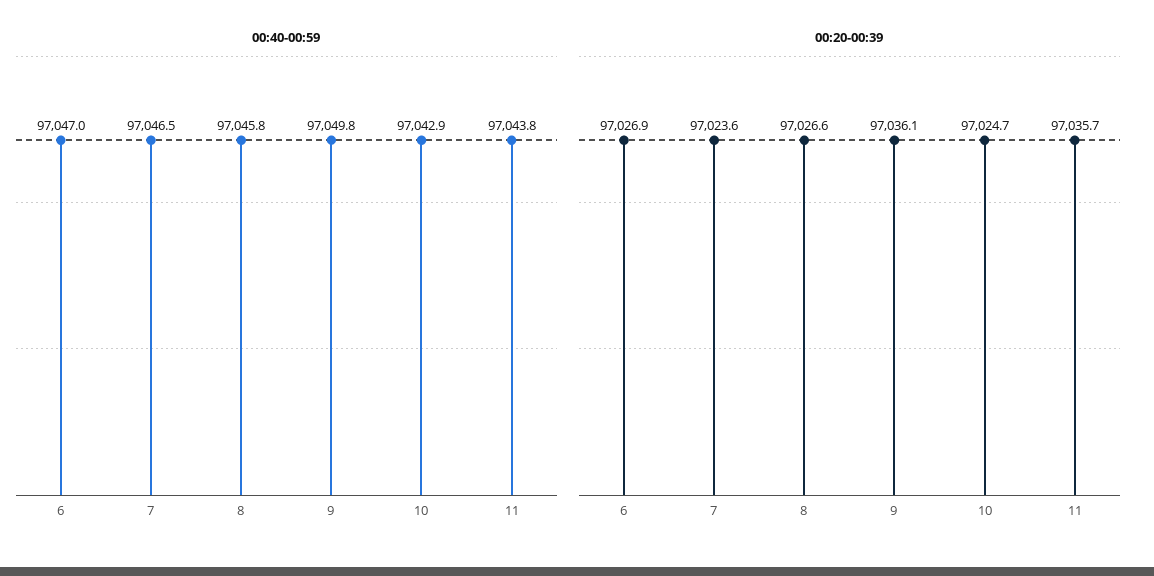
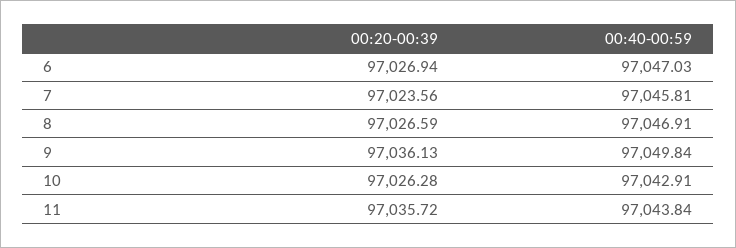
  {
    "00:40-00:59": {
      "6": 97047.03,
-     "7": 97046.5,
+     "7": 97045.81,
-     "8": 97045.8,
+     "8": 97046.91,
      "9": 97049.84,
      "10": 97042.91,
      "11": 97043.84
    },
    "00:20-00:39": {
      "6": 97026.94,
      "7": 97023.56,
      "8": 97026.59,
      "9": 97036.13,
-     "10": 97024.7,
+     "10": 97026.28,
      "11": 97035.72
    }
  }

